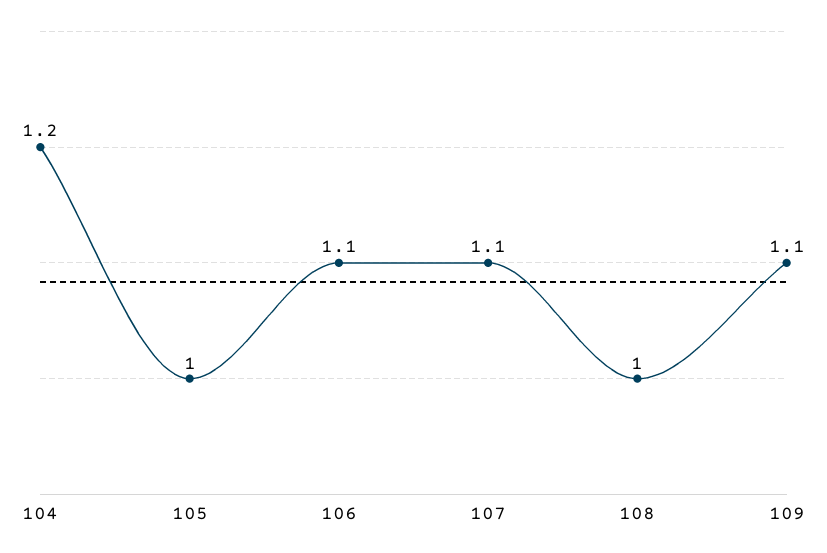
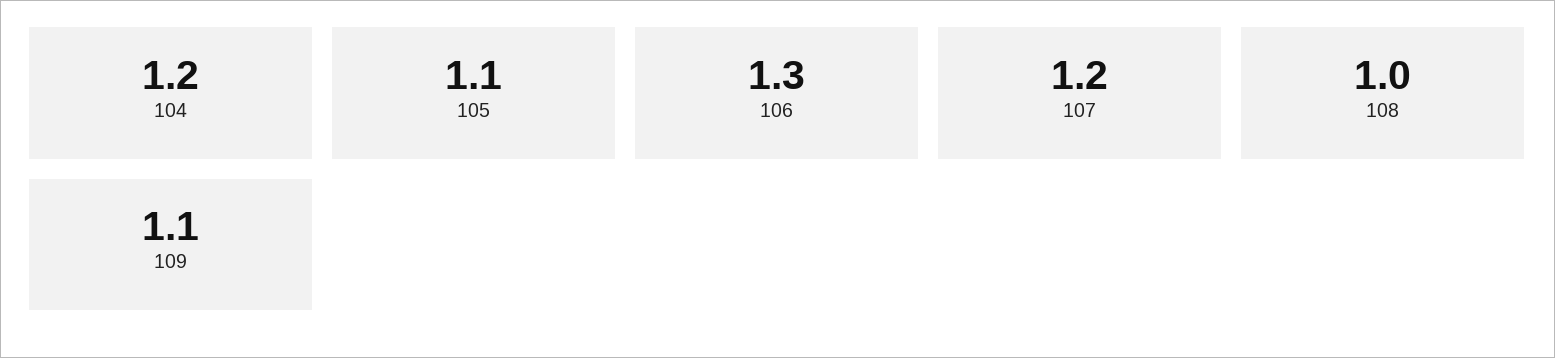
  {
    "104": 1.2,
-   "105": 1,
+   "105": 1.1,
-   "106": 1.1,
+   "106": 1.3,
-   "107": 1.1,
+   "107": 1.2,
    "108": 1,
    "109": 1.1
  }

